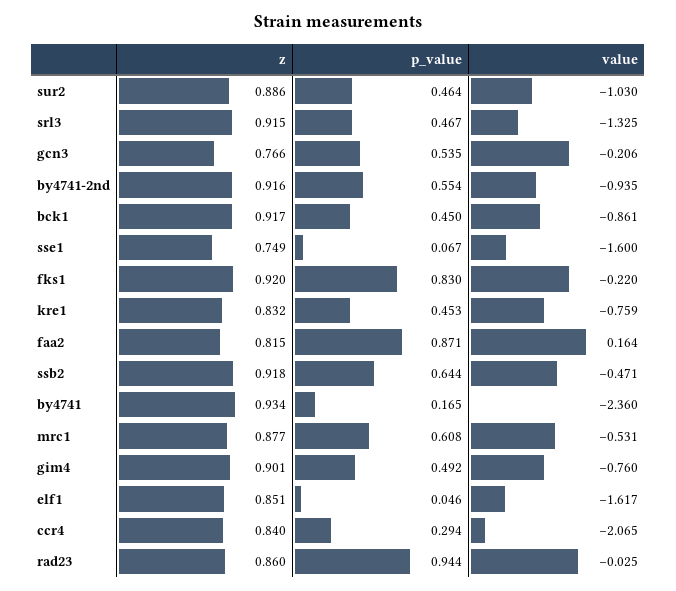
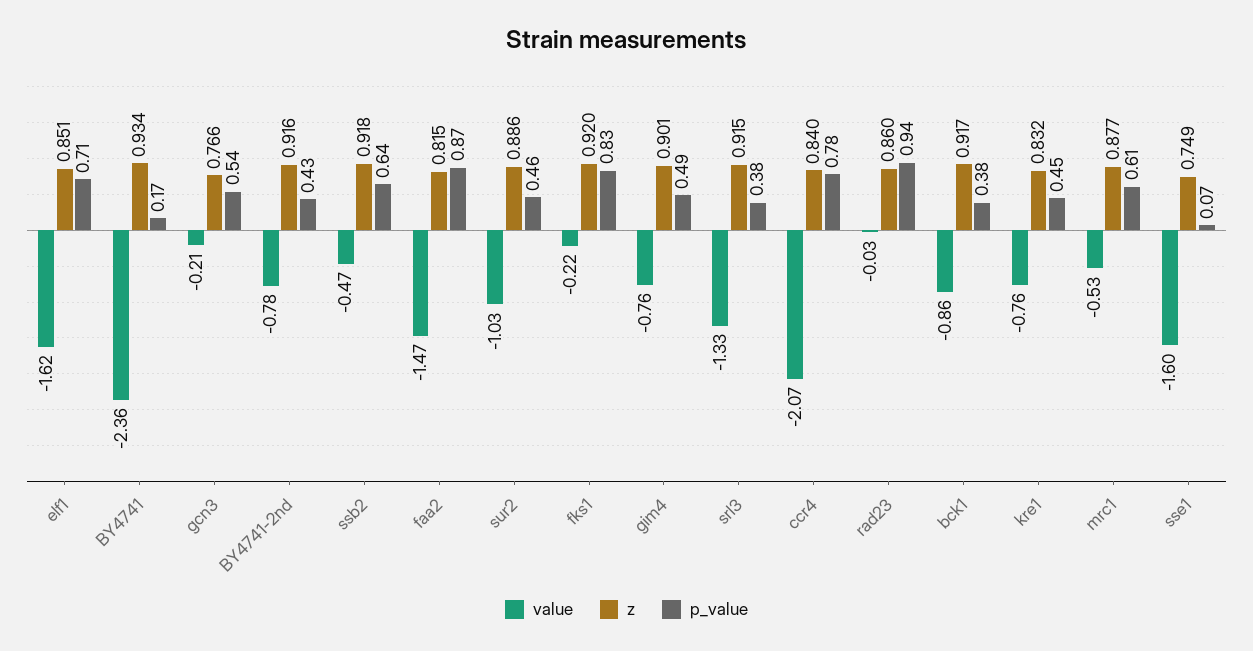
  {
    "z": {
      "sur2": 0.886,
      "srl3": 0.915,
      "gcn3": 0.766,
      "by4741-2nd": 0.916,
      "bck1": 0.917,
      "sse1": 0.749,
      "fks1": 0.92,
      "kre1": 0.832,
      "faa2": 0.815,
      "ssb2": 0.918,
      "by4741": 0.934,
      "mrc1": 0.877,
      "gim4": 0.901,
      "elf1": 0.851,
      "ccr4": 0.84,
      "rad23": 0.86
    },
    "p_value": {
      "sur2": 0.464,
-     "srl3": 0.467,
+     "srl3": 0.38,
      "gcn3": 0.535,
-     "by4741-2nd": 0.554,
+     "by4741-2nd": 0.43,
-     "bck1": 0.45,
+     "bck1": 0.38,
      "sse1": 0.067,
      "fks1": 0.83,
      "kre1": 0.453,
      "faa2": 0.871,
      "ssb2": 0.644,
      "by4741": 0.165,
      "mrc1": 0.608,
      "gim4": 0.492,
-     "elf1": 0.046,
+     "elf1": 0.71,
-     "ccr4": 0.294,
+     "ccr4": 0.78,
      "rad23": 0.944
    },
    "value": {
      "sur2": -1.03,
      "srl3": -1.325,
      "gcn3": -0.206,
-     "by4741-2nd": -0.935,
+     "by4741-2nd": -0.78,
      "bck1": -0.861,
      "sse1": -1.6,
      "fks1": -0.22,
      "kre1": -0.759,
-     "faa2": 0.164,
+     "faa2": -1.47,
      "ssb2": -0.471,
      "by4741": -2.36,
      "mrc1": -0.531,
      "gim4": -0.76,
      "elf1": -1.617,
      "ccr4": -2.065,
      "rad23": -0.025
    }
  }

